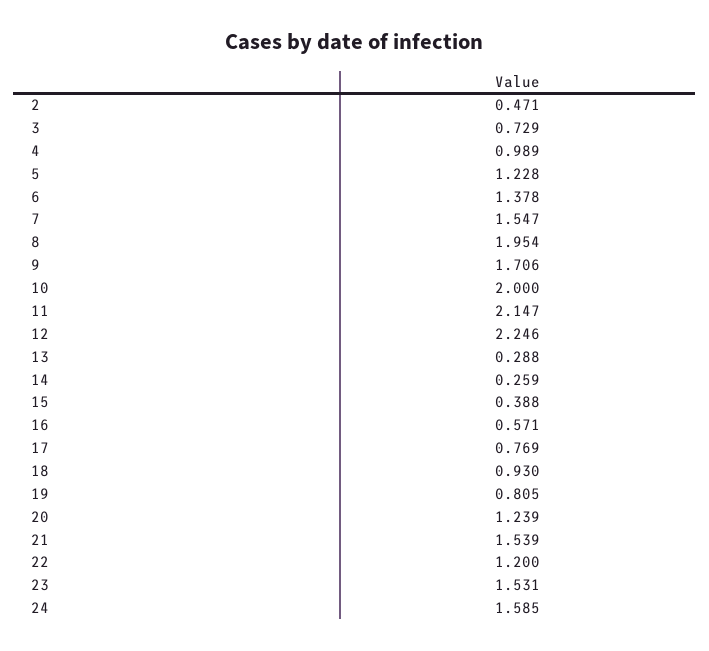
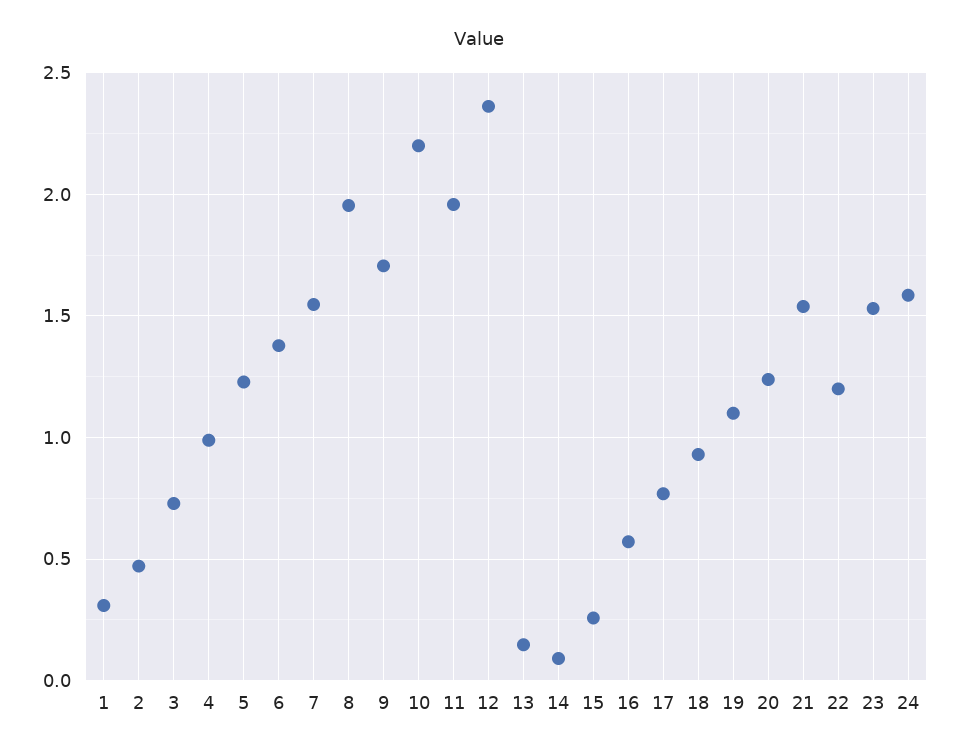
  {
    "2": 0.471,
    "3": 0.729,
    "4": 0.989,
    "5": 1.228,
    "6": 1.378,
    "7": 1.547,
    "8": 1.954,
    "9": 1.706,
-   "10": 2,
+   "10": 2.2,
-   "11": 2.147,
+   "11": 1.95,
-   "12": 2.246,
+   "12": 2.35,
-   "13": 0.288,
+   "13": 0.15,
-   "14": 0.259,
+   "14": 0.1,
-   "15": 0.388,
+   "15": 0.25,
    "16": 0.571,
    "17": 0.769,
    "18": 0.93,
-   "19": 0.805,
+   "19": 1.1,
    "20": 1.239,
    "21": 1.539,
    "22": 1.2,
    "23": 1.531,
-   "24": 1.585
+   "24": 1.585,
+   "1": 0.3
  }

